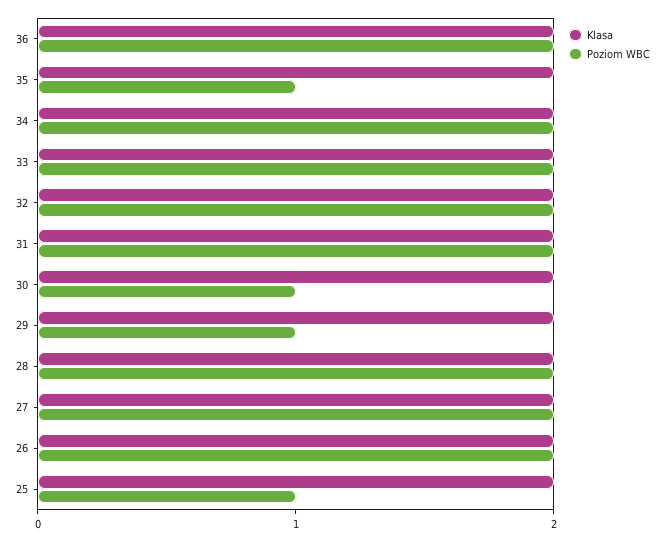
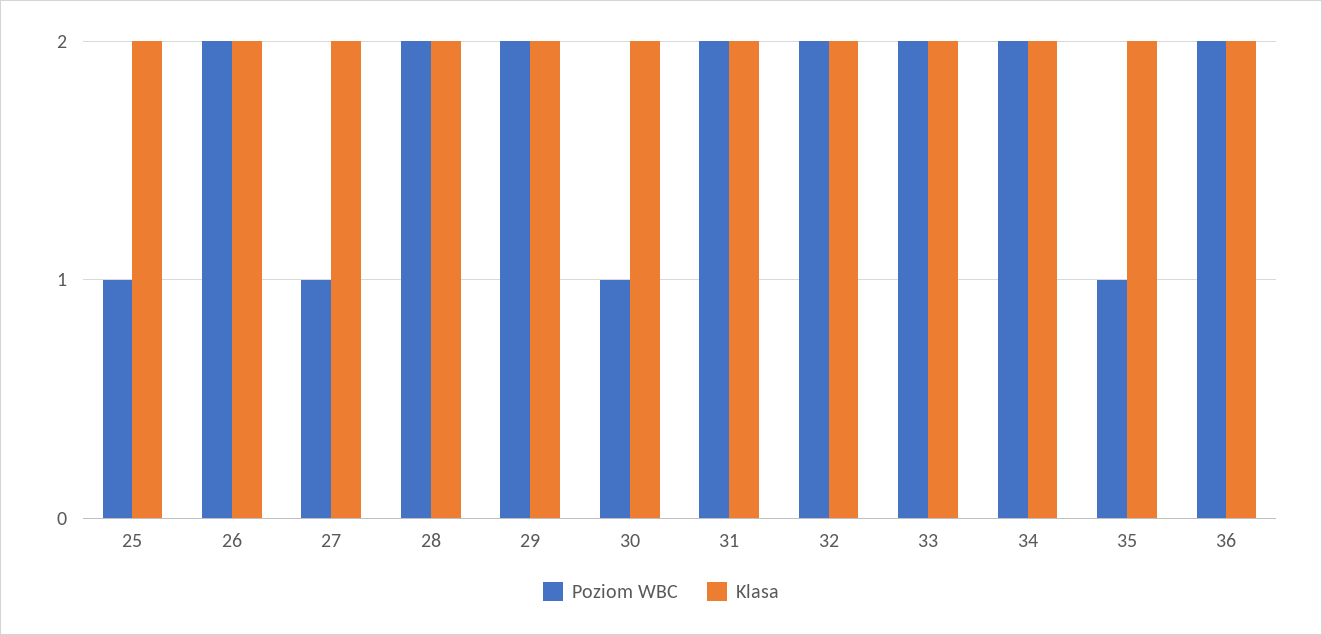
  {
    "Klasa": {
      "36": 2,
      "35": 2,
      "34": 2,
      "33": 2,
      "32": 2,
      "31": 2,
      "30": 2,
      "29": 2,
      "28": 2,
      "27": 2,
      "26": 2,
      "25": 2
    },
    "Poziom WBC": {
      "36": 2,
      "35": 1,
      "34": 2,
      "33": 2,
      "32": 2,
      "31": 2,
      "30": 1,
-     "29": 1,
+     "29": 2,
      "28": 2,
-     "27": 2,
+     "27": 1,
      "26": 2,
      "25": 1
    }
  }

